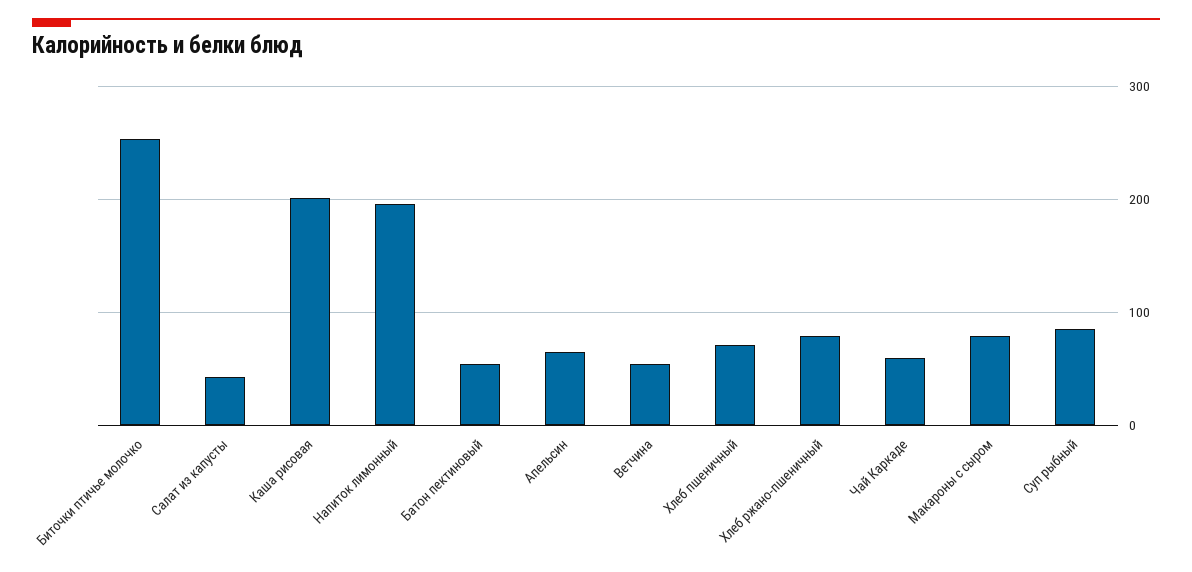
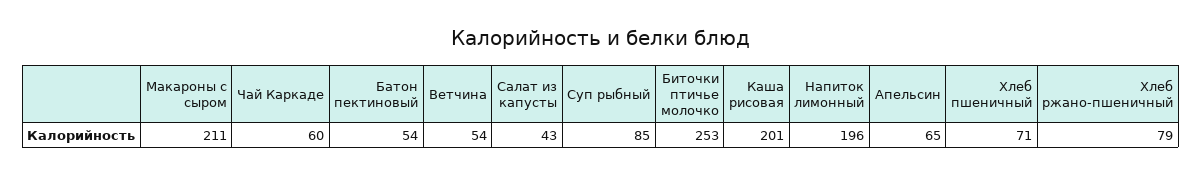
  {
    "Биточки птичье молочко": 253,
    "Салат из капусты": 43,
    "Каша рисовая": 201,
    "Напиток лимонный": 196,
    "Батон пектиновый": 54,
    "Апельсин": 65,
    "Ветчина": 54,
    "Хлеб пшеничный": 71,
    "Хлеб ржано-пшеничный": 79,
    "Чай Каркаде": 60,
-   "Макароны с сыром": 80,
+   "Макароны с сыром": 211,
    "Суп рыбный": 85
  }

